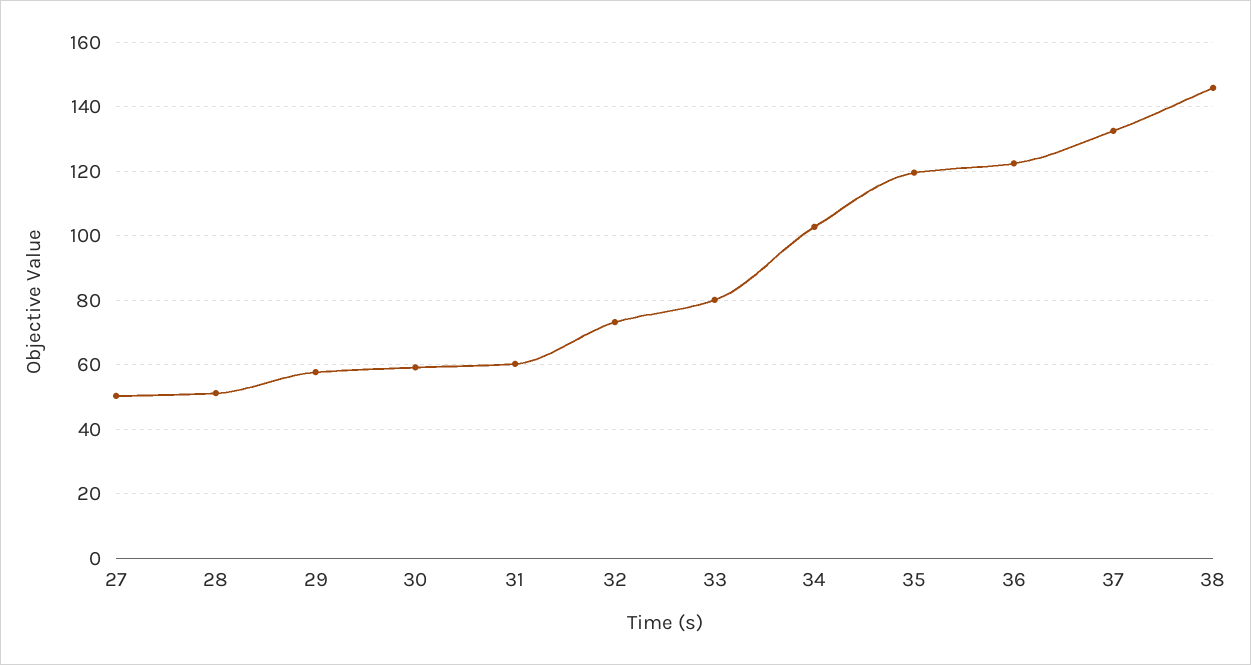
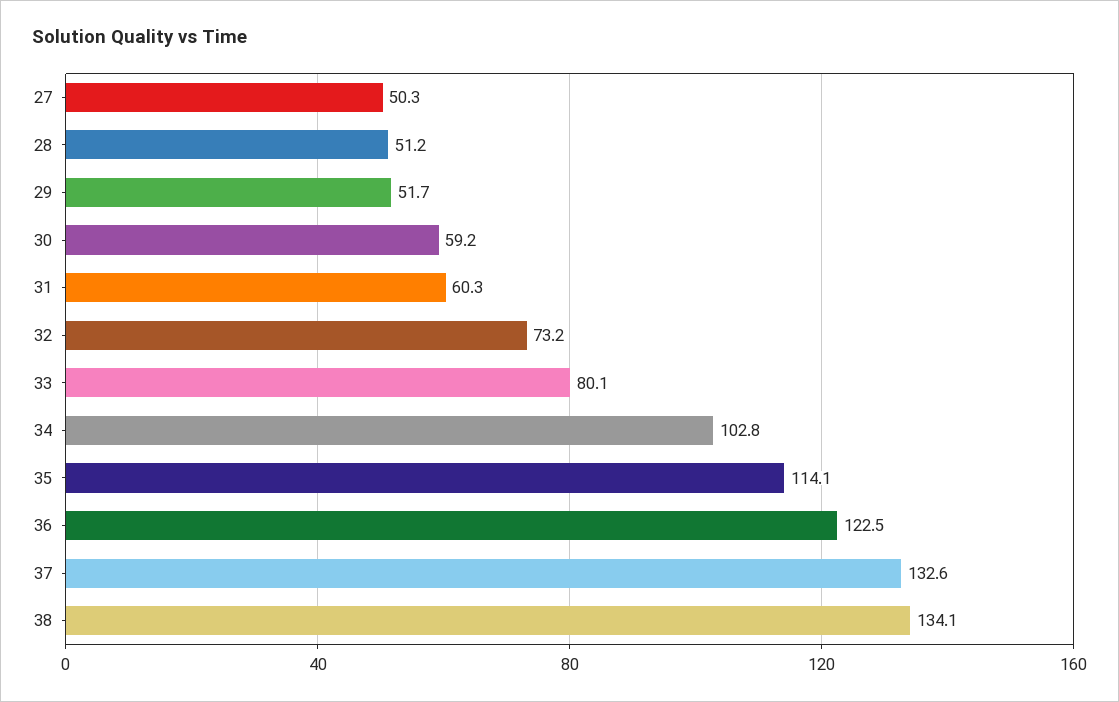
  {
    "27": 50.3,
    "28": 51.2,
-   "29": 58,
+   "29": 51.7,
    "30": 59.2,
    "31": 60.3,
    "32": 73.2,
    "33": 80.1,
    "34": 102.8,
-   "35": 120,
+   "35": 114.1,
    "36": 122.5,
    "37": 132.6,
-   "38": 146
+   "38": 134.1
  }

